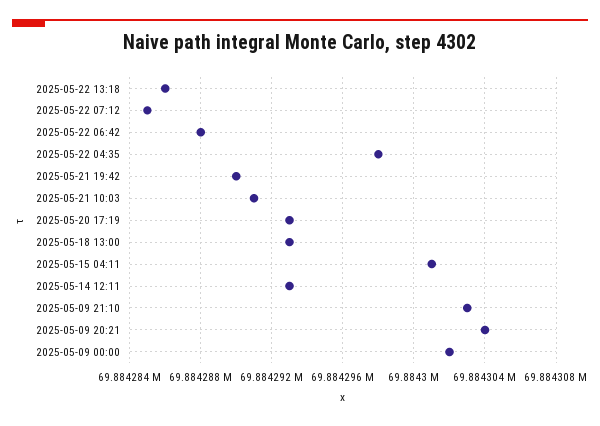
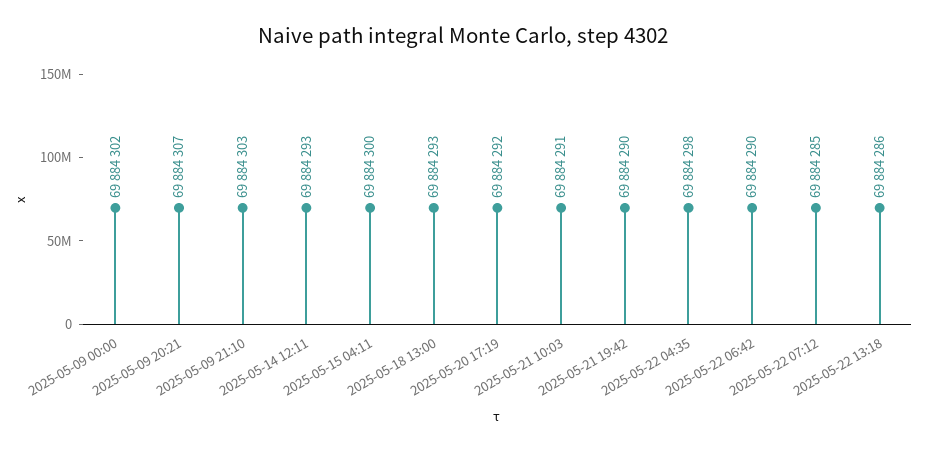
  {
    "2025-05-22 13:18": 69884286,
    "2025-05-22 07:12": 69884285,
-   "2025-05-22 06:42": 69884288,
+   "2025-05-22 06:42": 69884290,
    "2025-05-22 04:35": 69884298,
    "2025-05-21 19:42": 69884290,
    "2025-05-21 10:03": 69884291,
-   "2025-05-20 17:19": 69884293,
+   "2025-05-20 17:19": 69884292,
    "2025-05-18 13:00": 69884293,
-   "2025-05-15 04:11": 69884301,
+   "2025-05-15 04:11": 69884300,
    "2025-05-14 12:11": 69884293,
    "2025-05-09 21:10": 69884303,
-   "2025-05-09 20:21": 69884304,
+   "2025-05-09 20:21": 69884307,
    "2025-05-09 00:00": 69884302
  }

